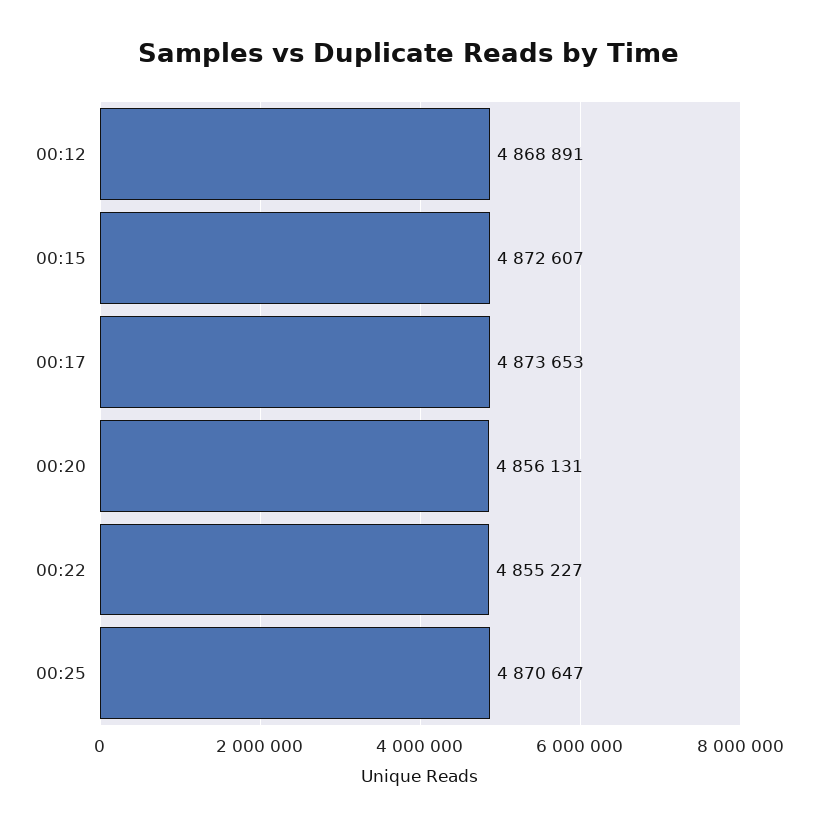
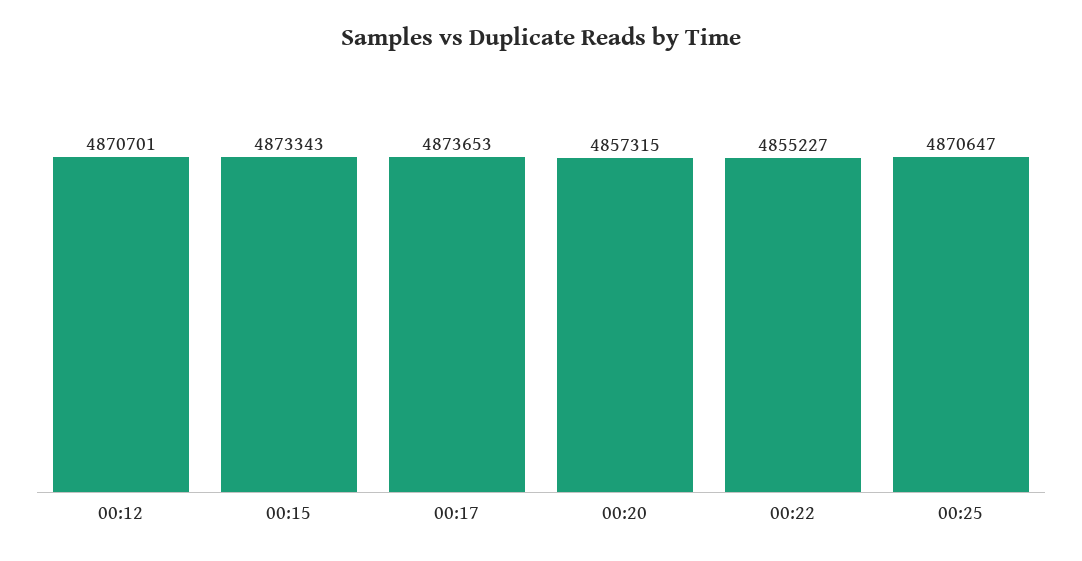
  {
-   "00:12": 4868891,
+   "00:12": 4870701,
-   "00:15": 4872607,
+   "00:15": 4873343,
    "00:17": 4873653,
-   "00:20": 4856131,
+   "00:20": 4857315,
    "00:22": 4855227,
    "00:25": 4870647
  }

